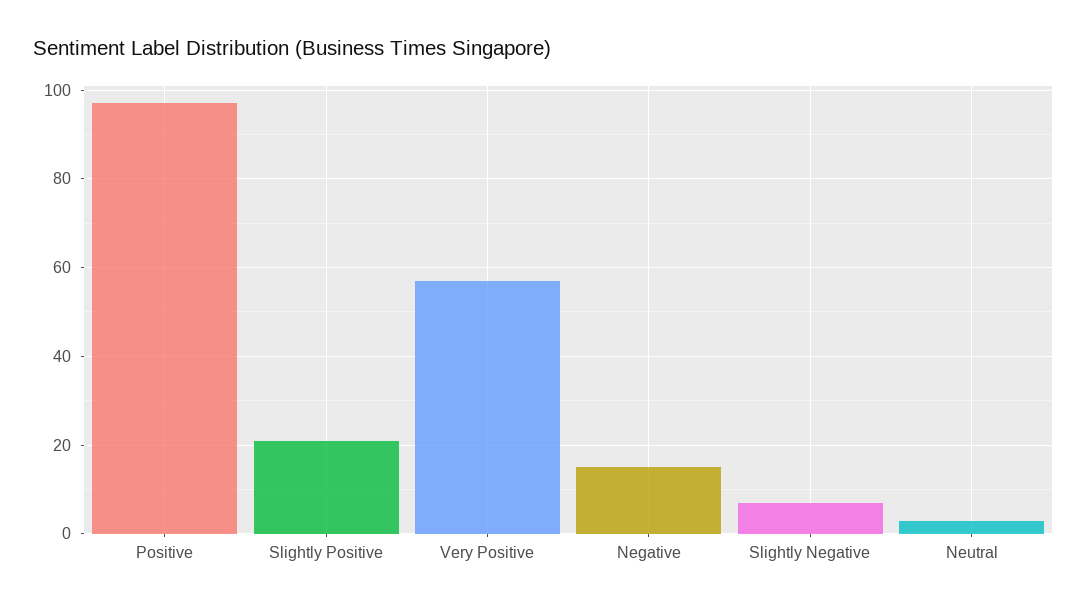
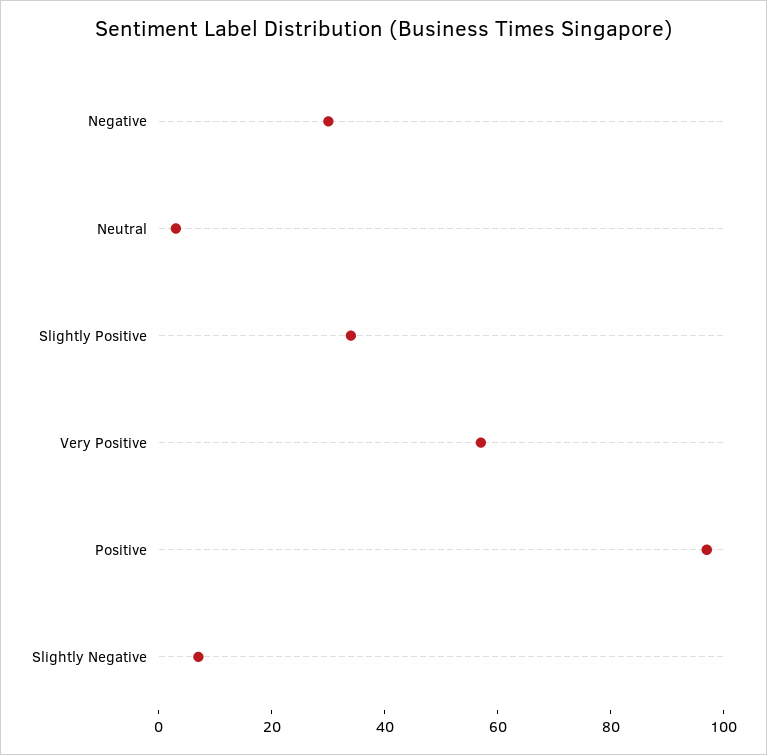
  {
    "Positive": 95,
-   "Slightly Positive": 20,
+   "Slightly Positive": 35,
    "Very Positive": 55,
-   "Negative": 15,
+   "Negative": 30,
    "Slightly Negative": 5,
    "Neutral": 5
  }

